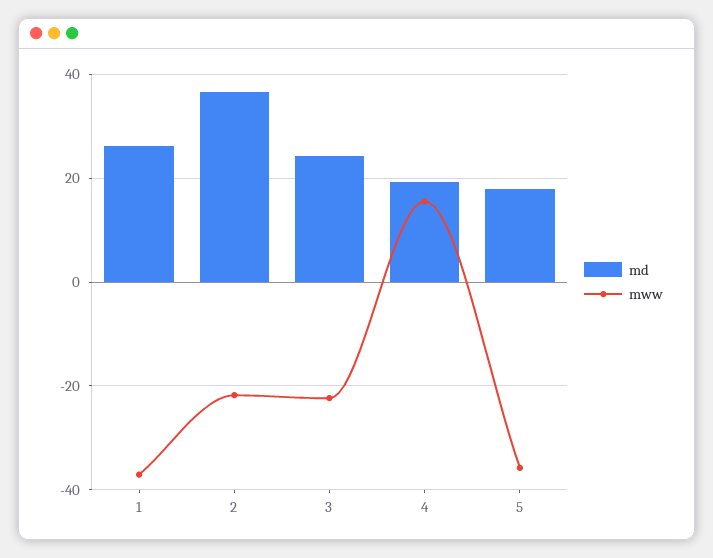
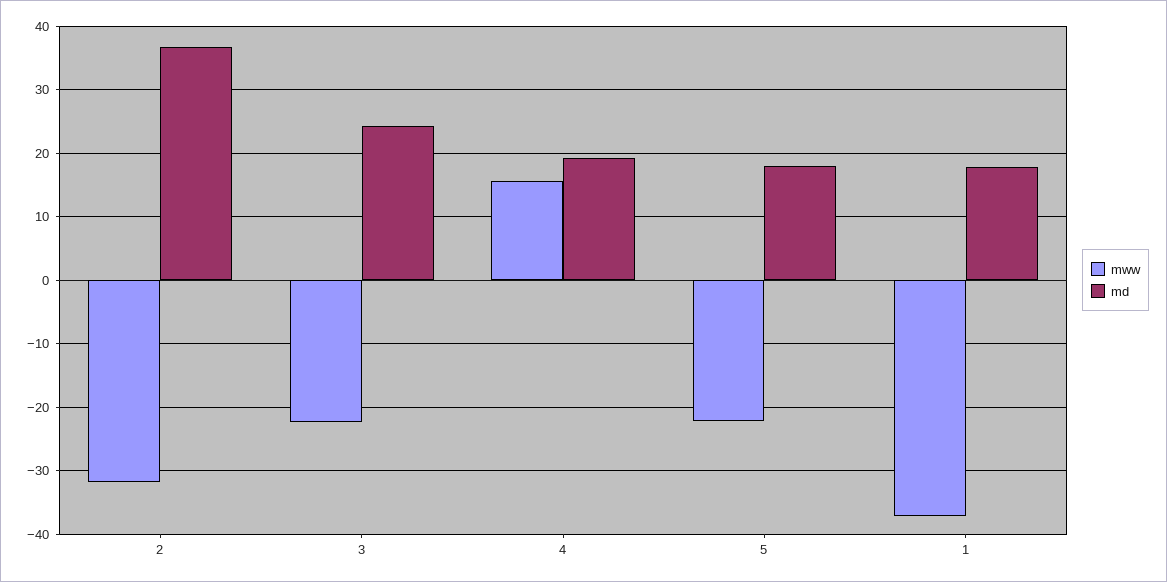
  {
    "md": {
-     "1": 26,
+     "1": 18,
      "2": 37,
      "3": 24,
      "4": 19,
      "5": 18
    },
    "mww": {
      "1": -37,
-     "2": -22,
+     "2": -32,
      "3": -22,
      "4": 16,
-     "5": -36
+     "5": -22
    }
  }

